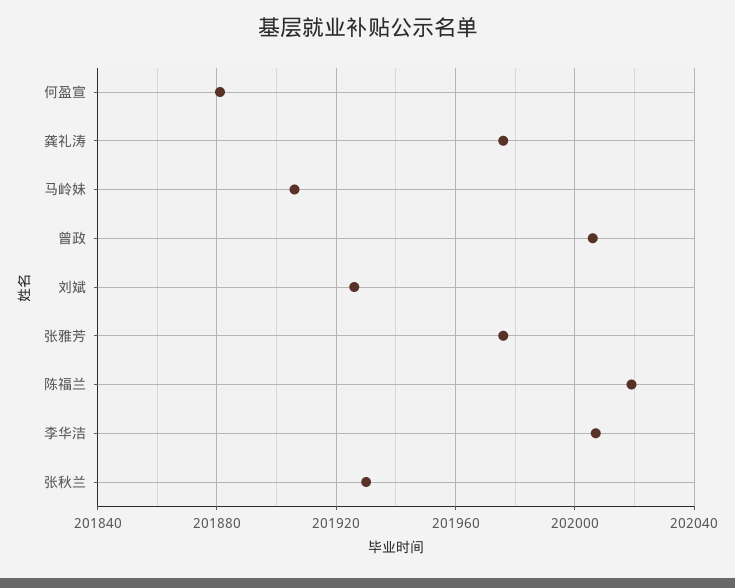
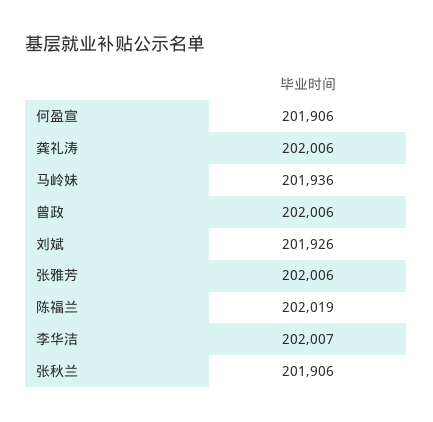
  {
-   "何盈宣": 201880,
+   "何盈宣": 201906,
-   "龚礼涛": 201975,
+   "龚礼涛": 202006,
-   "马岭妹": 201905,
+   "马岭妹": 201936,
    "曾政": 202006,
    "刘斌": 201926,
-   "张雅芳": 201975,
+   "张雅芳": 202006,
    "陈福兰": 202019,
    "李华洁": 202007,
-   "张秋兰": 201930
+   "张秋兰": 201906
  }

